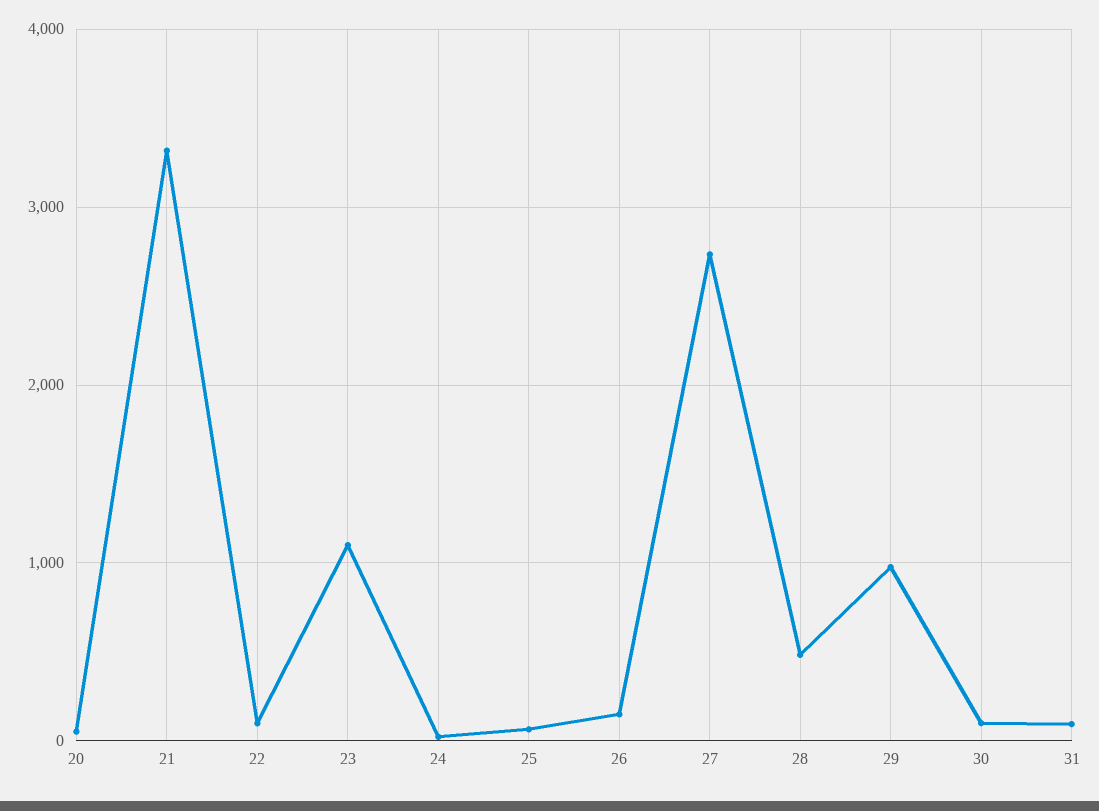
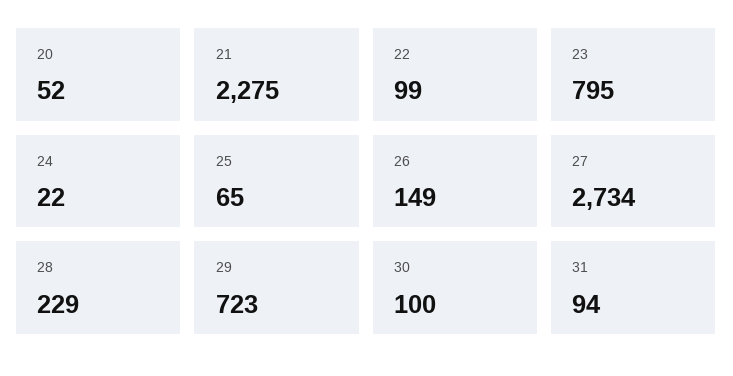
  {
    "20": 52,
-   "21": 3300,
+   "21": 2275,
    "22": 99,
-   "23": 1100,
+   "23": 795,
    "24": 22,
    "25": 65,
    "26": 149,
    "27": 2734,
-   "28": 500,
+   "28": 229,
-   "29": 1000,
+   "29": 723,
    "30": 100,
    "31": 94
  }

